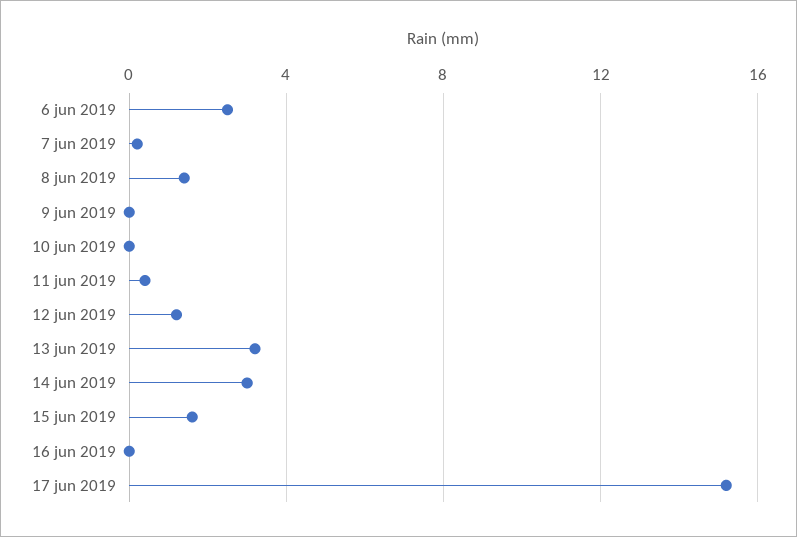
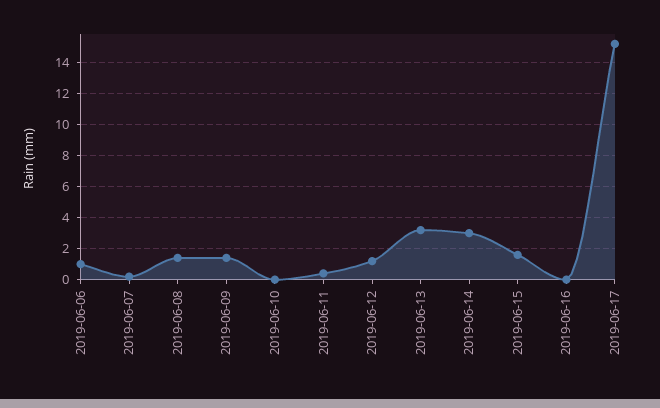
  {
-   "6 jun 2019": 2.5,
+   "6 jun 2019": 1,
    "7 jun 2019": 0,
    "8 jun 2019": 1.5,
-   "9 jun 2019": 0,
+   "9 jun 2019": 1.5,
    "10 jun 2019": 0,
    "11 jun 2019": 0.5,
    "12 jun 2019": 1,
    "13 jun 2019": 3,
    "14 jun 2019": 3,
    "15 jun 2019": 1.5,
    "16 jun 2019": 0,
    "17 jun 2019": 15
  }

